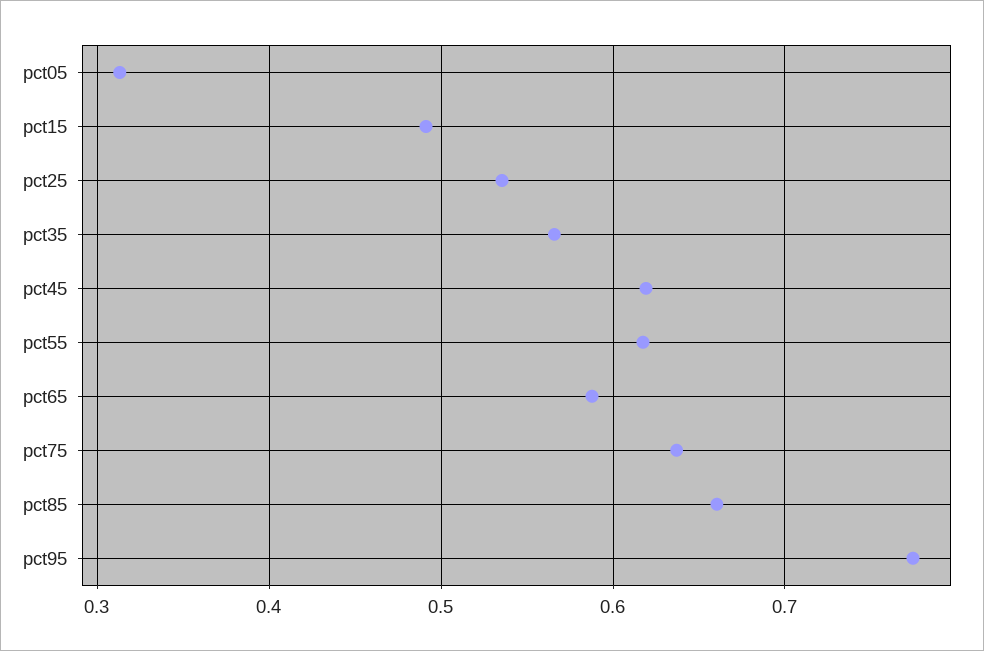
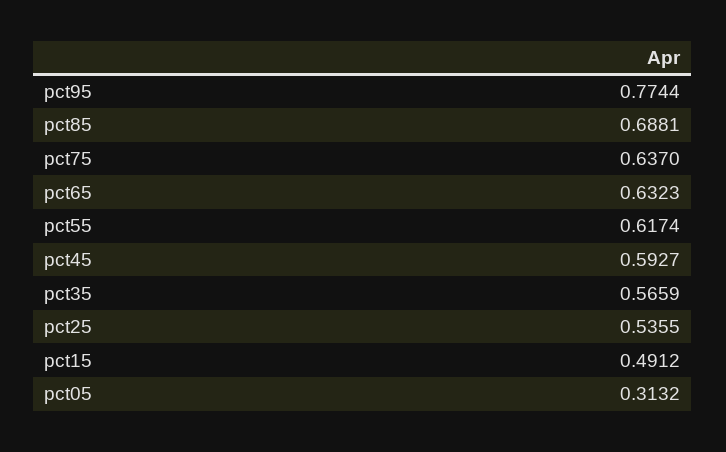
  {
    "pct05": 0.3132,
    "pct15": 0.4912,
    "pct25": 0.5355,
    "pct35": 0.5659,
-   "pct45": 0.62,
+   "pct45": 0.5927,
    "pct55": 0.6174,
-   "pct65": 0.59,
+   "pct65": 0.6323,
    "pct75": 0.637,
-   "pct85": 0.66,
+   "pct85": 0.6881,
    "pct95": 0.7744
  }

